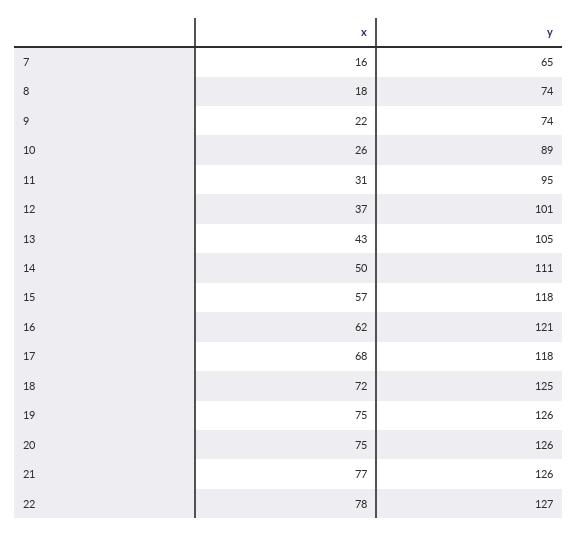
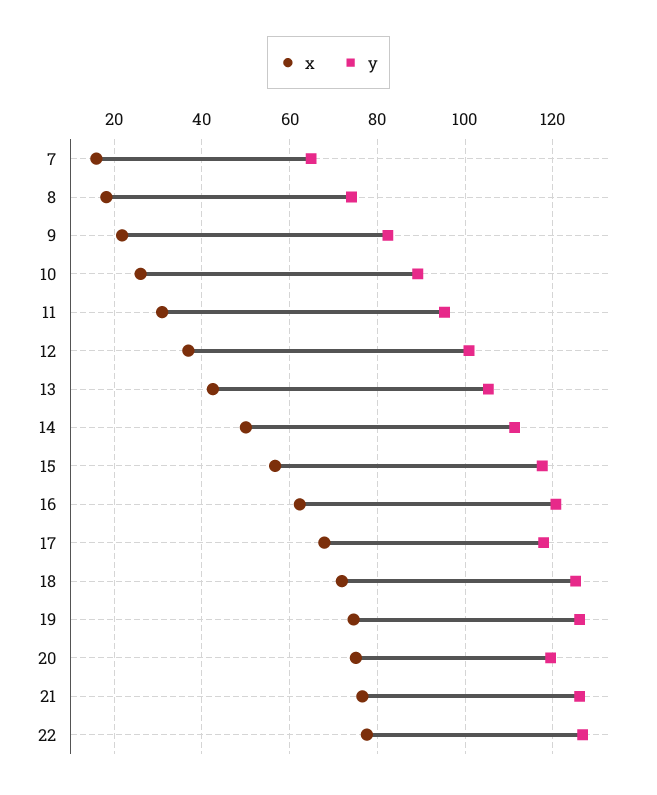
  {
    "x": {
      "7": 16,
      "8": 18,
      "9": 22,
      "10": 26,
      "11": 31,
      "12": 37,
      "13": 43,
      "14": 50,
      "15": 57,
      "16": 62,
      "17": 68,
      "18": 72,
      "19": 75,
      "20": 75,
      "21": 77,
      "22": 78
    },
    "y": {
      "7": 65,
      "8": 74,
-     "9": 74,
+     "9": 82,
      "10": 89,
      "11": 95,
      "12": 101,
      "13": 105,
      "14": 111,
      "15": 118,
      "16": 121,
      "17": 118,
      "18": 125,
      "19": 126,
-     "20": 126,
+     "20": 120,
      "21": 126,
      "22": 127
    }
  }

